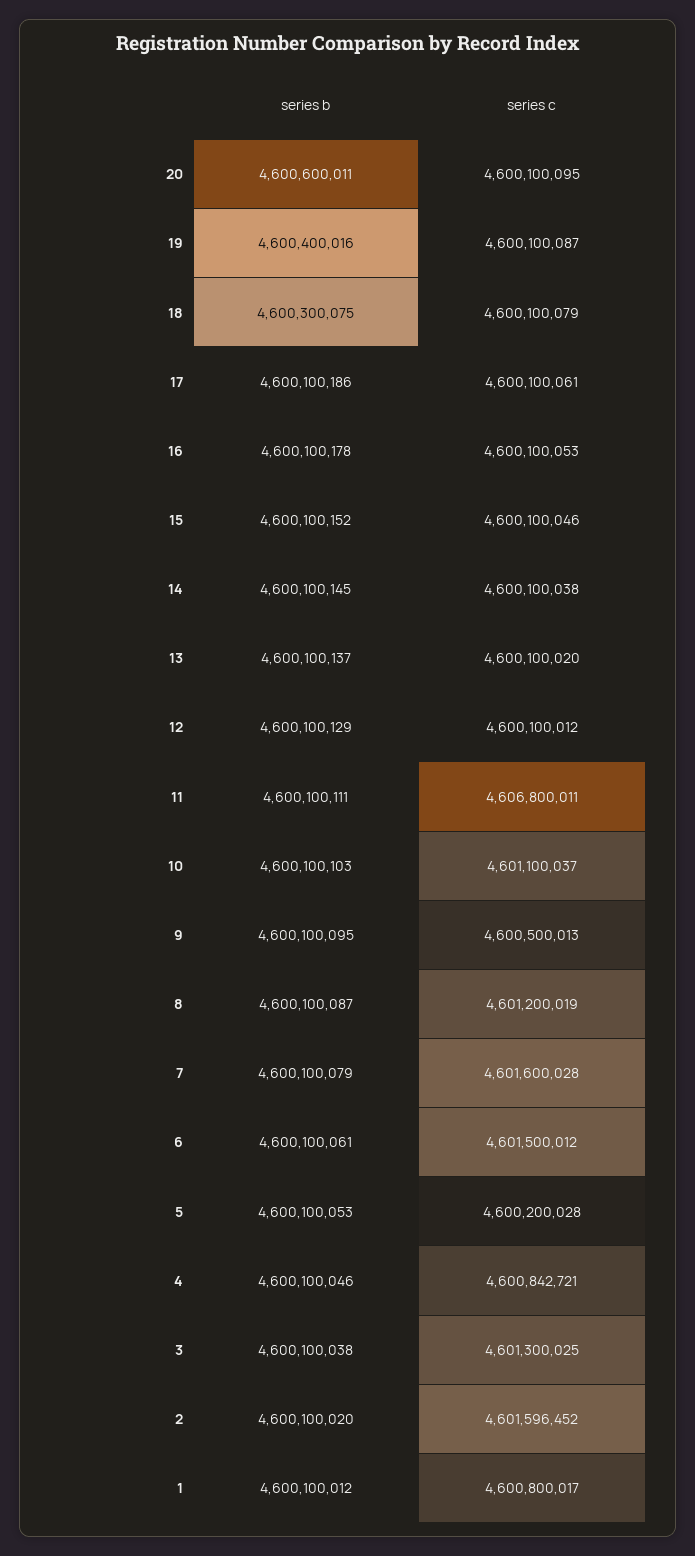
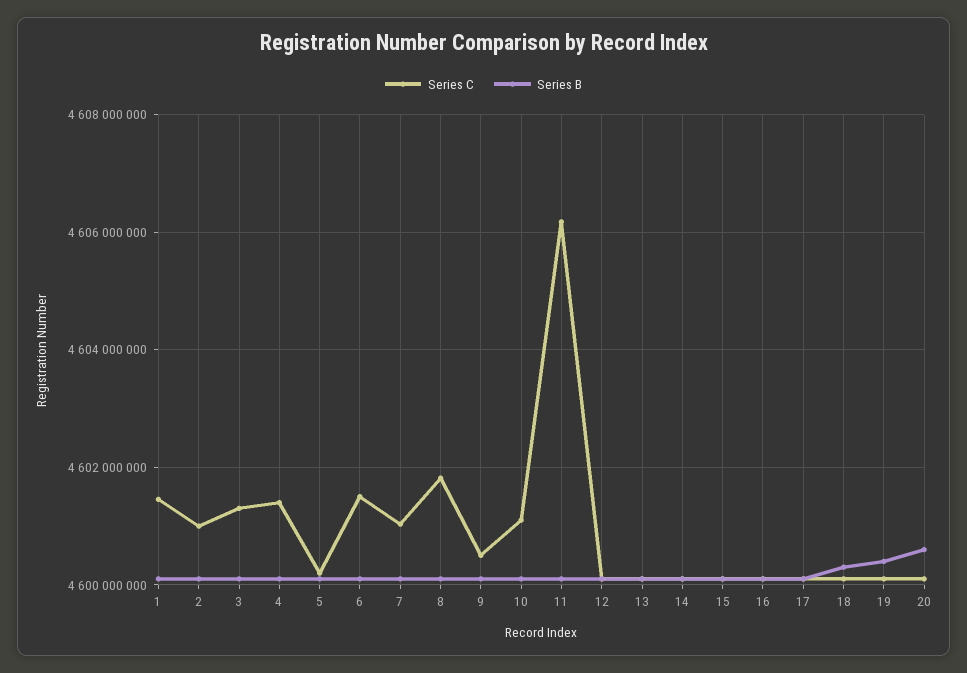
  {
    "series b": {
      "20": 4600600011,
      "19": 4600400016,
      "18": 4600300075,
      "17": 4600100186,
      "16": 4600100178,
      "15": 4600100152,
      "14": 4600100145,
      "13": 4600100137,
      "12": 4600100129,
      "11": 4600100111,
      "10": 4600100103,
      "9": 4600100095,
      "8": 4600100087,
      "7": 4600100079,
      "6": 4600100061,
      "5": 4600100053,
      "4": 4600100046,
      "3": 4600100038,
      "2": 4600100020,
      "1": 4600100012
    },
    "series c": {
      "20": 4600100095,
      "19": 4600100087,
      "18": 4600100079,
      "17": 4600100061,
      "16": 4600100053,
      "15": 4600100046,
      "14": 4600100038,
      "13": 4600100020,
      "12": 4600100012,
-     "11": 4606800011,
+     "11": 4606200000,
      "10": 4601100037,
      "9": 4600500013,
-     "8": 4601200019,
+     "8": 4601800000,
-     "7": 4601600028,
+     "7": 4601000000,
      "6": 4601500012,
      "5": 4600200028,
-     "4": 4600842721,
+     "4": 4601400000,
      "3": 4601300025,
-     "2": 4601596452,
+     "2": 4601000000,
-     "1": 4600800017
+     "1": 4601400000
    }
  }

